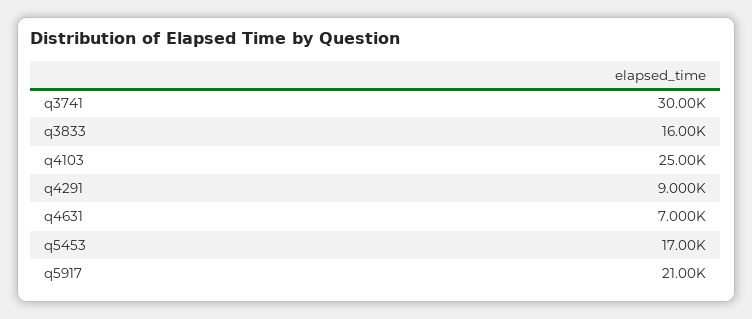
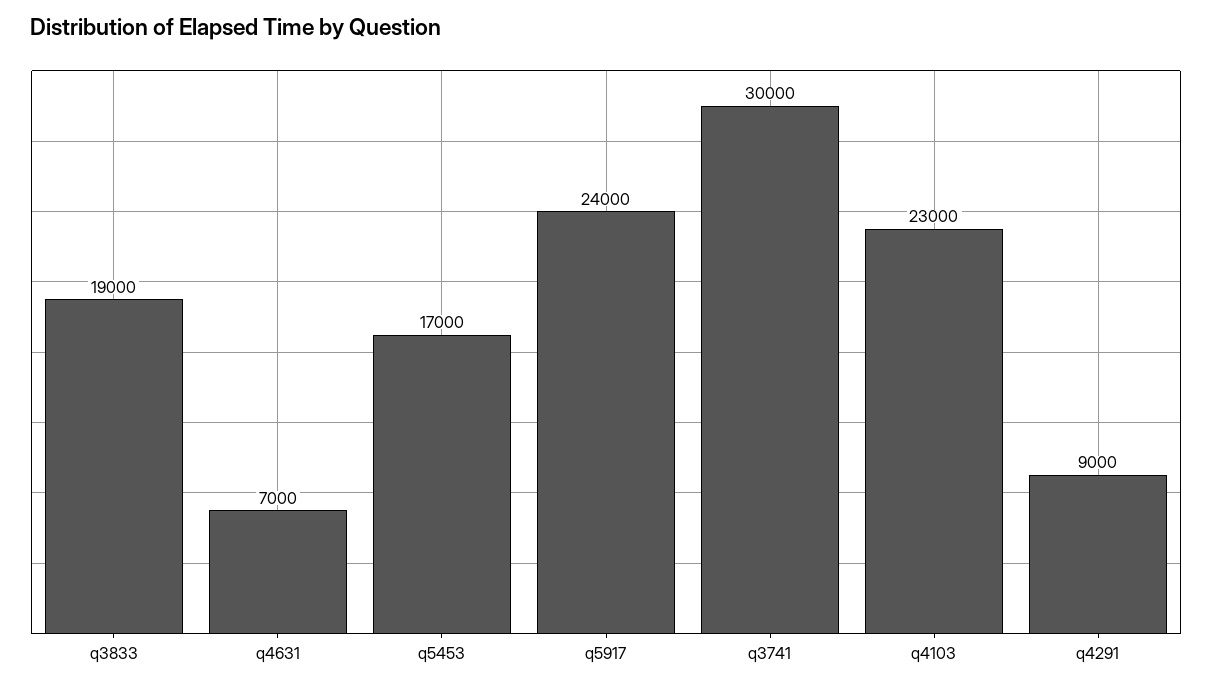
  {
    "q3741": 30000,
-   "q3833": 16000,
+   "q3833": 19000,
-   "q4103": 25000,
+   "q4103": 23000,
    "q4291": 9000,
    "q4631": 7000,
    "q5453": 17000,
-   "q5917": 21000
+   "q5917": 24000
  }

